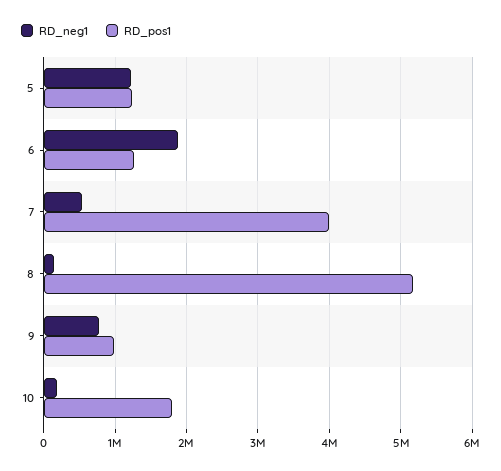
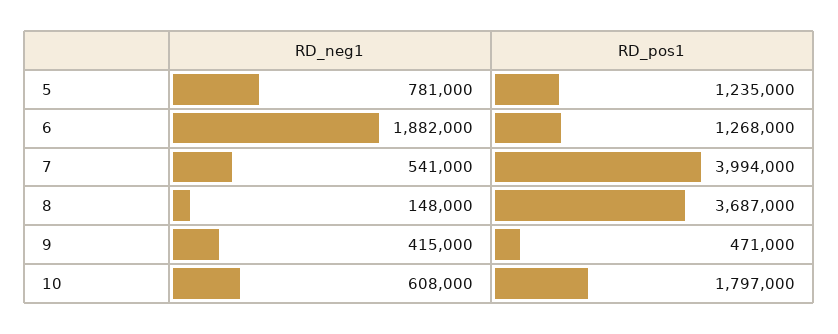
  {
    "RD_neg1": {
-     "5": 1200000,
+     "5": 781000,
      "6": 1882000,
      "7": 541000,
      "8": 148000,
-     "9": 800000,
+     "9": 415000,
-     "10": 200000
+     "10": 608000
    },
    "RD_pos1": {
      "5": 1235000,
      "6": 1268000,
      "7": 3994000,
-     "8": 5200000,
+     "8": 3687000,
-     "9": 1000000,
+     "9": 471000,
      "10": 1797000
    }
  }

